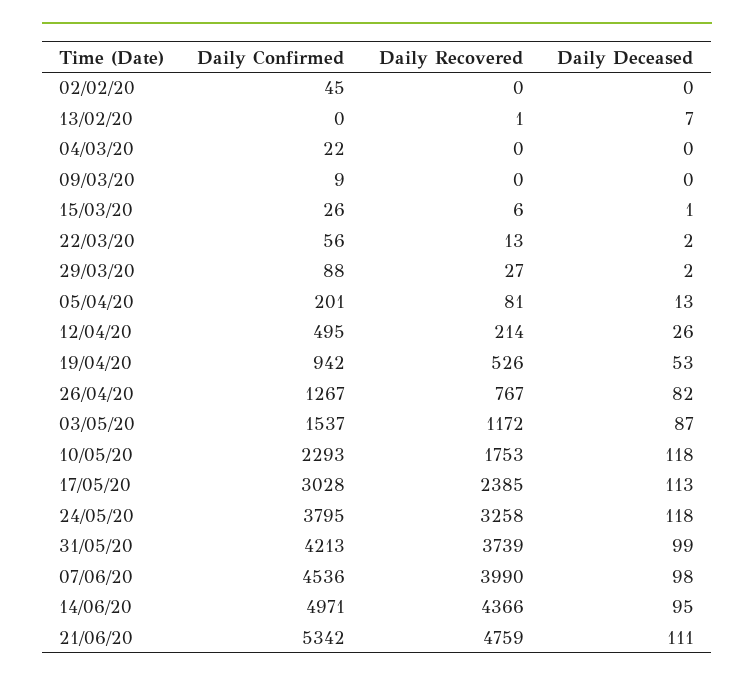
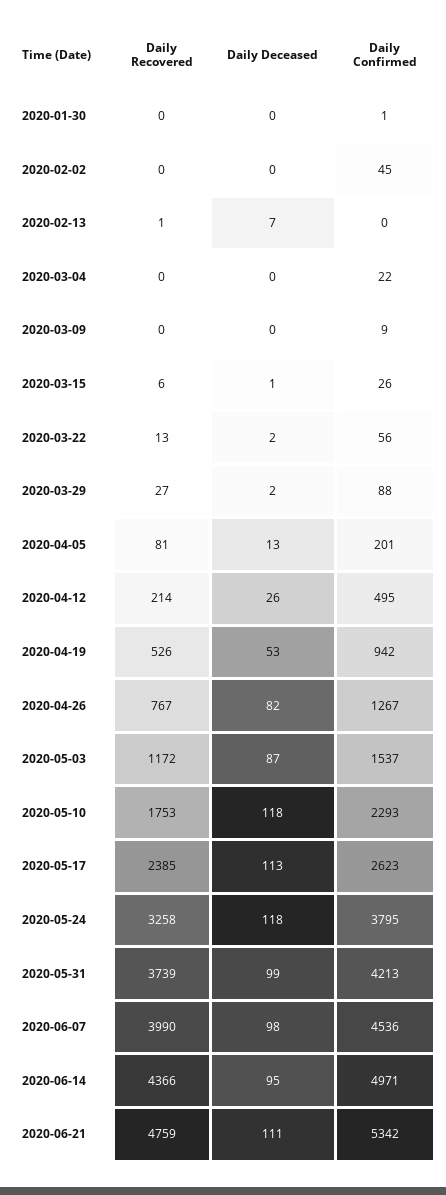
  {
    "Daily Confirmed": {
      "02/02/20": 45,
      "13/02/20": 0,
      "04/03/20": 22,
      "09/03/20": 9,
      "15/03/20": 26,
      "22/03/20": 56,
      "29/03/20": 88,
      "05/04/20": 201,
      "12/04/20": 495,
      "19/04/20": 942,
      "26/04/20": 1267,
      "03/05/20": 1537,
      "10/05/20": 2293,
-     "17/05/20": 3028,
+     "17/05/20": 2623,
      "24/05/20": 3795,
      "31/05/20": 4213,
      "07/06/20": 4536,
      "14/06/20": 4971,
-     "21/06/20": 5342
+     "21/06/20": 5342,
+     "2020-01-30": 1
    },
    "Daily Recovered": {
      "02/02/20": 0,
      "13/02/20": 1,
      "04/03/20": 0,
      "09/03/20": 0,
      "15/03/20": 6,
      "22/03/20": 13,
      "29/03/20": 27,
      "05/04/20": 81,
      "12/04/20": 214,
      "19/04/20": 526,
      "26/04/20": 767,
      "03/05/20": 1172,
      "10/05/20": 1753,
      "17/05/20": 2385,
      "24/05/20": 3258,
      "31/05/20": 3739,
      "07/06/20": 3990,
      "14/06/20": 4366,
-     "21/06/20": 4759
+     "21/06/20": 4759,
+     "2020-01-30": 0
    },
    "Daily Deceased": {
      "02/02/20": 0,
      "13/02/20": 7,
      "04/03/20": 0,
      "09/03/20": 0,
      "15/03/20": 1,
      "22/03/20": 2,
      "29/03/20": 2,
      "05/04/20": 13,
      "12/04/20": 26,
      "19/04/20": 53,
      "26/04/20": 82,
      "03/05/20": 87,
      "10/05/20": 118,
      "17/05/20": 113,
      "24/05/20": 118,
      "31/05/20": 99,
      "07/06/20": 98,
      "14/06/20": 95,
-     "21/06/20": 111
+     "21/06/20": 111,
+     "2020-01-30": 0
    }
  }

